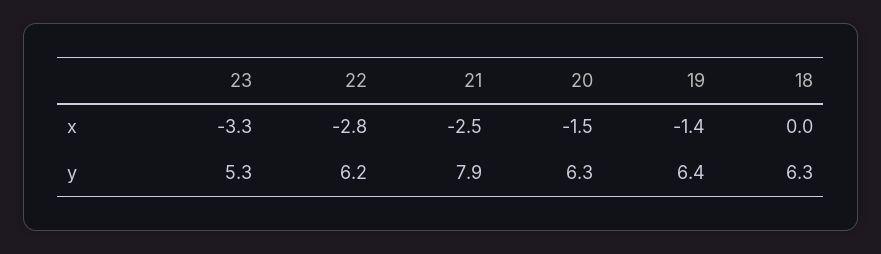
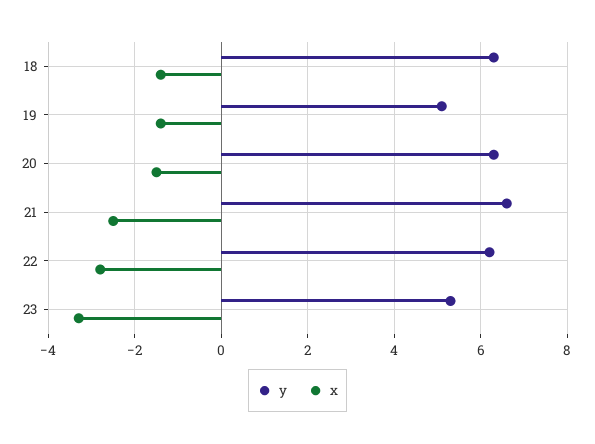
  {
    "x": {
      "23": -3.3,
      "22": -2.8,
      "21": -2.5,
      "20": -1.5,
      "19": -1.4,
-     "18": 0
+     "18": -1.5
    },
    "y": {
      "23": 5.3,
      "22": 6.2,
-     "21": 7.9,
+     "21": 6.5,
      "20": 6.3,
-     "19": 6.4,
+     "19": 5,
      "18": 6.3
    }
  }

